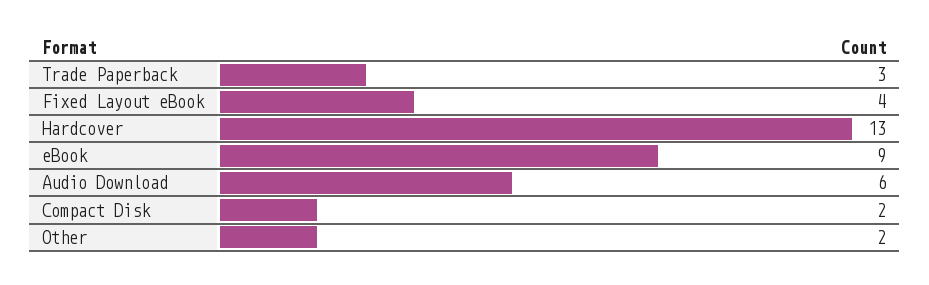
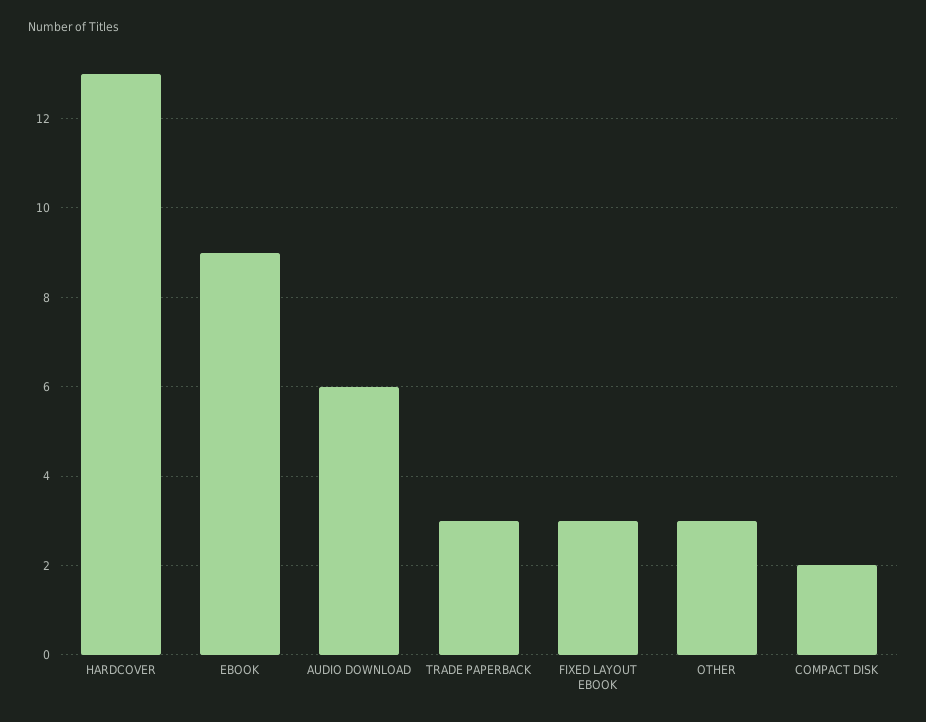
  {
    "Trade Paperback": 3,
-   "Fixed Layout eBook": 4,
+   "Fixed Layout eBook": 3,
    "Hardcover": 13,
    "eBook": 9,
    "Audio Download": 6,
    "Compact Disk": 2,
-   "Other": 2
+   "Other": 3
  }

